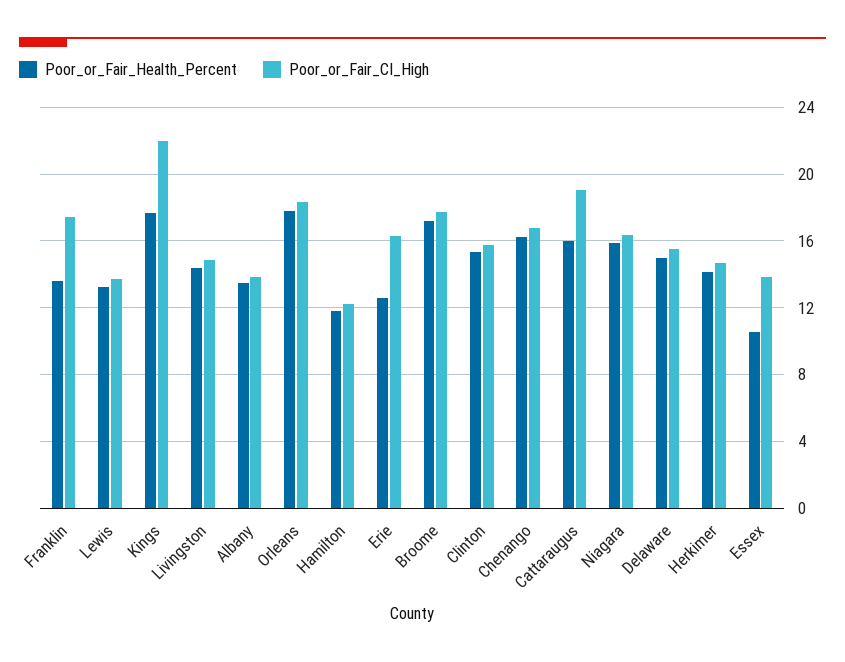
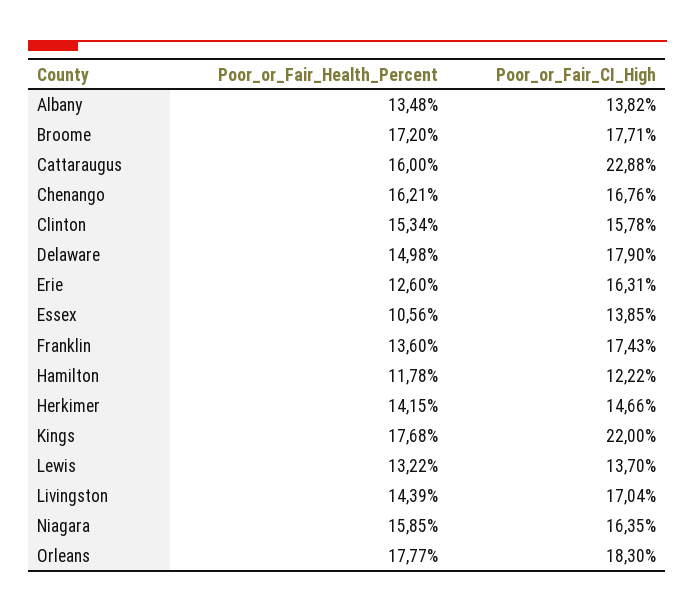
  {
    "Poor_or_Fair_Health_Percent": {
      "Franklin": 13.6,
      "Lewis": 13.22,
      "Kings": 17.68,
      "Livingston": 14.39,
      "Albany": 13.48,
      "Orleans": 17.77,
      "Hamilton": 11.78,
      "Erie": 12.6,
      "Broome": 17.2,
      "Clinton": 15.34,
      "Chenango": 16.21,
      "Cattaraugus": 16,
      "Niagara": 15.85,
      "Delaware": 14.98,
      "Herkimer": 14.15,
      "Essex": 10.56
    },
    "Poor_or_Fair_CI_High": {
      "Franklin": 17.43,
      "Lewis": 13.7,
      "Kings": 22,
-     "Livingston": 15,
+     "Livingston": 17.04,
      "Albany": 13.82,
      "Orleans": 18.3,
      "Hamilton": 12.22,
      "Erie": 16.31,
      "Broome": 17.71,
      "Clinton": 15.78,
      "Chenango": 16.76,
-     "Cattaraugus": 19,
+     "Cattaraugus": 22.88,
      "Niagara": 16.35,
-     "Delaware": 15.5,
+     "Delaware": 17.9,
      "Herkimer": 14.66,
      "Essex": 13.85
    }
  }

